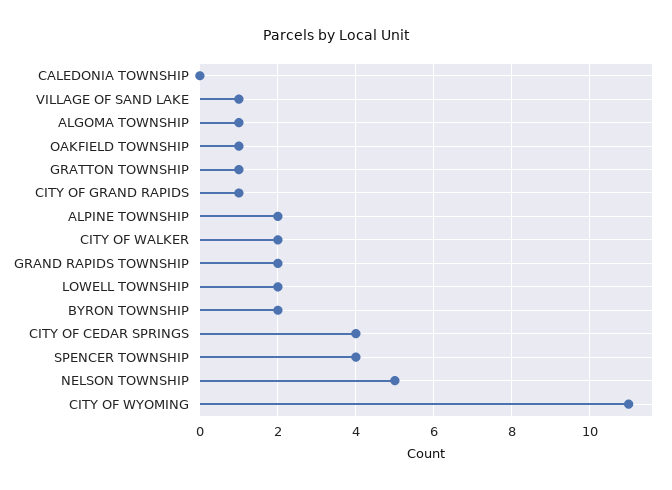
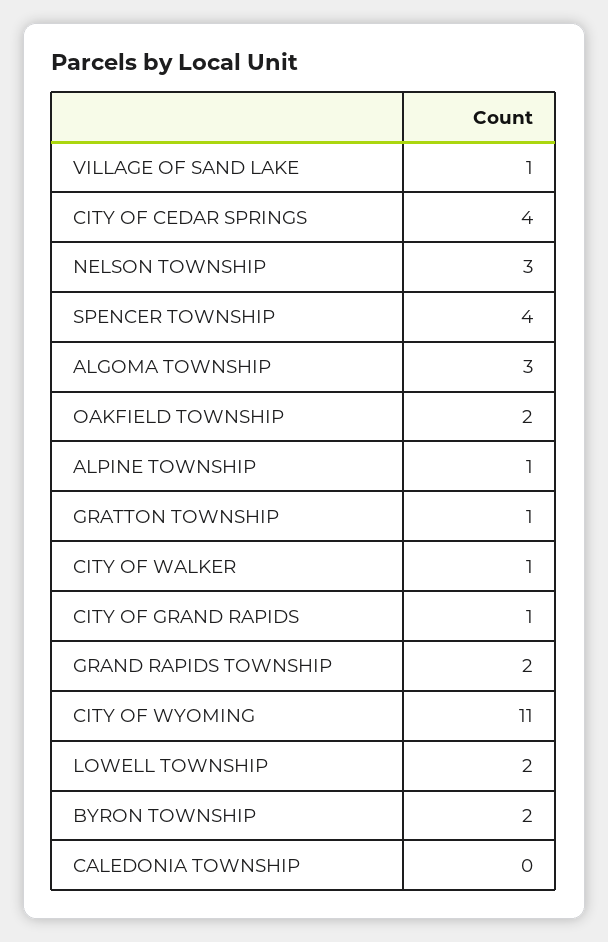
  {
    "CALEDONIA TOWNSHIP": 0,
    "VILLAGE OF SAND LAKE": 1,
-   "ALGOMA TOWNSHIP": 1,
+   "ALGOMA TOWNSHIP": 3,
-   "OAKFIELD TOWNSHIP": 1,
+   "OAKFIELD TOWNSHIP": 2,
    "GRATTON TOWNSHIP": 1,
    "CITY OF GRAND RAPIDS": 1,
-   "ALPINE TOWNSHIP": 2,
+   "ALPINE TOWNSHIP": 1,
-   "CITY OF WALKER": 2,
+   "CITY OF WALKER": 1,
    "GRAND RAPIDS TOWNSHIP": 2,
    "LOWELL TOWNSHIP": 2,
    "BYRON TOWNSHIP": 2,
    "CITY OF CEDAR SPRINGS": 4,
    "SPENCER TOWNSHIP": 4,
-   "NELSON TOWNSHIP": 5,
+   "NELSON TOWNSHIP": 3,
    "CITY OF WYOMING": 11
  }

